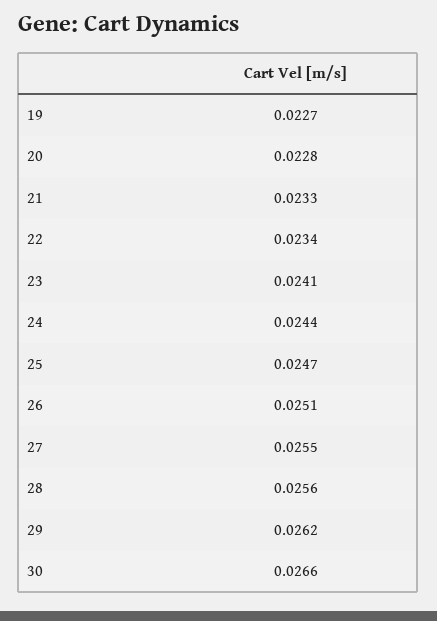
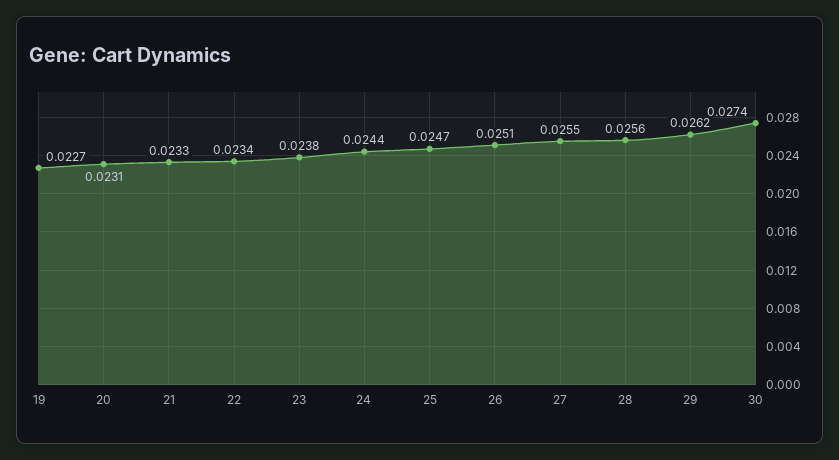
  {
    "19": 0.0227,
-   "20": 0.0228,
+   "20": 0.0231,
    "21": 0.0233,
    "22": 0.0234,
-   "23": 0.0241,
+   "23": 0.0238,
    "24": 0.0244,
    "25": 0.0247,
    "26": 0.0251,
    "27": 0.0255,
    "28": 0.0256,
    "29": 0.0262,
-   "30": 0.0266
+   "30": 0.0274
  }

